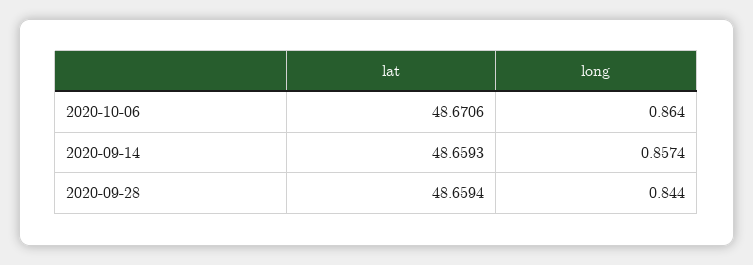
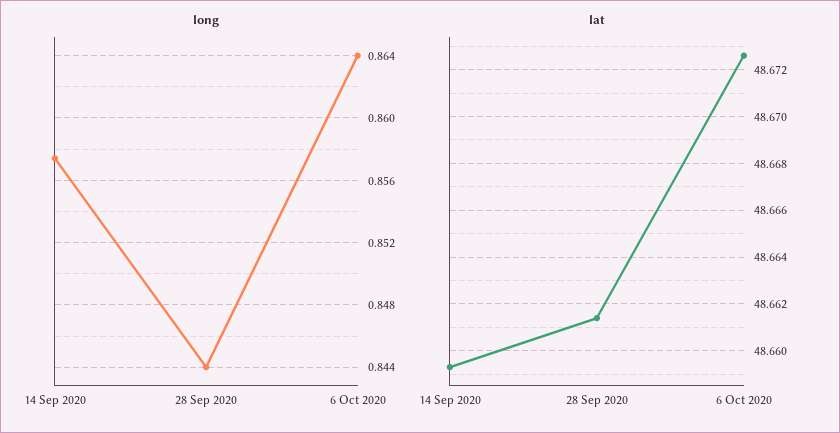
  {
    "lat": {
-     "2020-10-06": 48.6706,
+     "2020-10-06": 48.6725,
      "2020-09-14": 48.6593,
-     "2020-09-28": 48.6594
+     "2020-09-28": 48.6615
    },
    "long": {
      "2020-10-06": 0.864,
      "2020-09-14": 0.8574,
      "2020-09-28": 0.844
    }
  }

